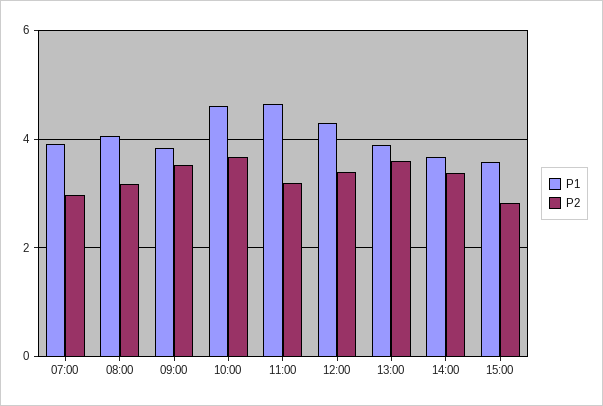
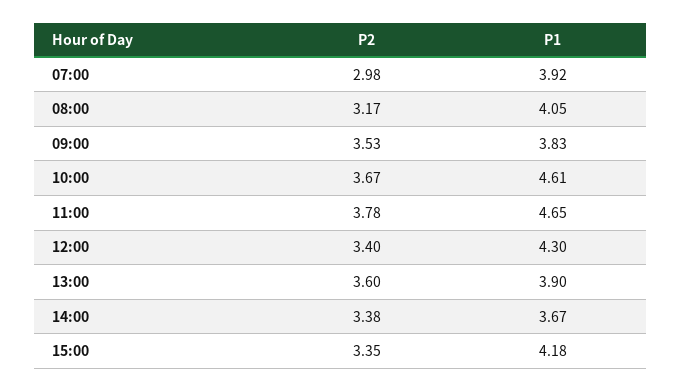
  {
    "P1": {
      "07:00": 3.92,
      "08:00": 4.05,
      "09:00": 3.83,
      "10:00": 4.61,
      "11:00": 4.65,
      "12:00": 4.3,
      "13:00": 3.9,
      "14:00": 3.67,
-     "15:00": 3.6
+     "15:00": 4.18
    },
    "P2": {
      "07:00": 2.98,
      "08:00": 3.17,
      "09:00": 3.53,
      "10:00": 3.67,
-     "11:00": 3.2,
+     "11:00": 3.78,
      "12:00": 3.4,
      "13:00": 3.6,
      "14:00": 3.38,
-     "15:00": 2.8
+     "15:00": 3.35
    }
  }

